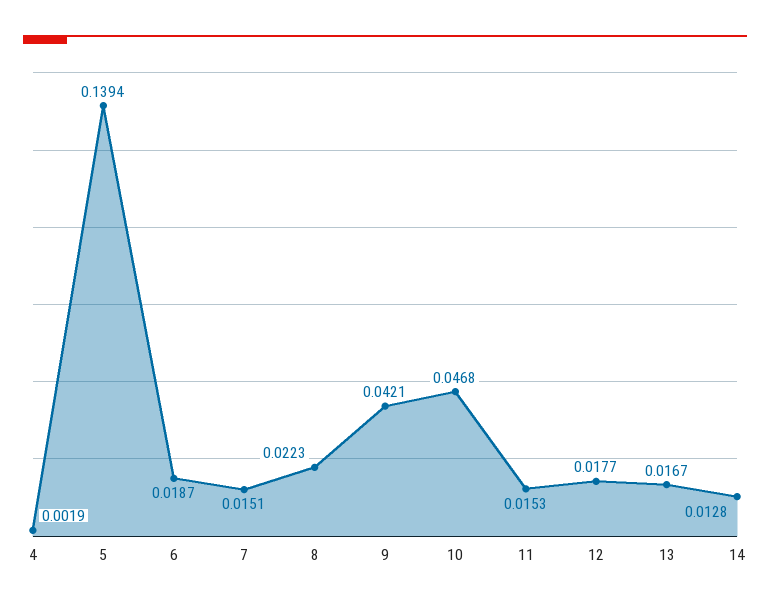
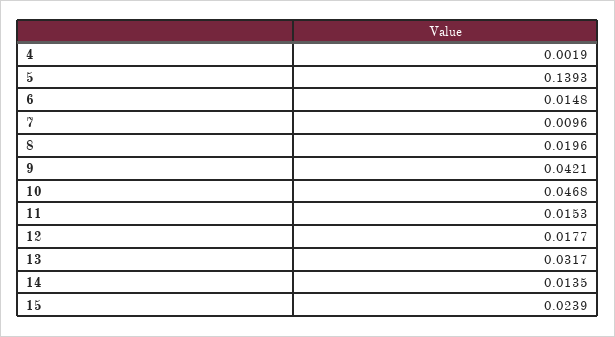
  {
    "4": 0.0019,
-   "5": 0.1394,
+   "5": 0.1393,
-   "6": 0.0187,
+   "6": 0.0148,
-   "7": 0.0151,
+   "7": 0.0096,
-   "8": 0.0223,
+   "8": 0.0196,
    "9": 0.0421,
    "10": 0.0468,
    "11": 0.0153,
    "12": 0.0177,
-   "13": 0.0167,
+   "13": 0.0317,
-   "14": 0.0128
+   "14": 0.0135,
+   "15": 0.0239
  }

